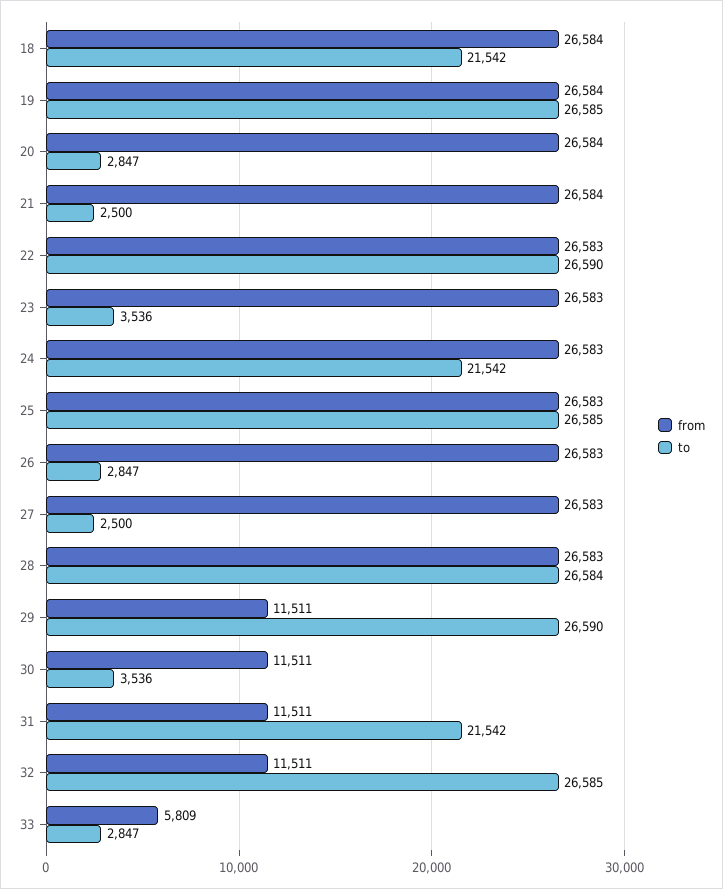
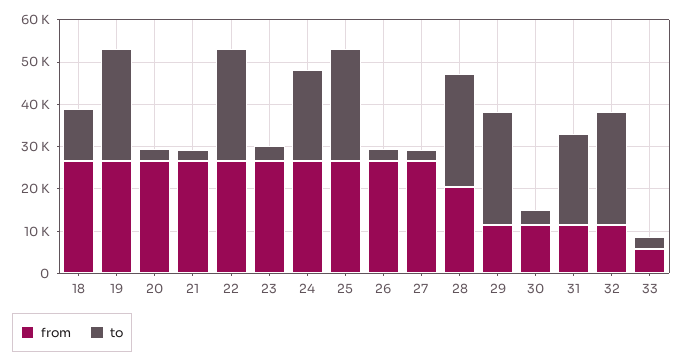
  {
    "from": {
      "18": 26584,
      "19": 26584,
      "20": 26584,
      "21": 26584,
      "22": 26583,
      "23": 26583,
      "24": 26583,
      "25": 26583,
      "26": 26583,
      "27": 26583,
-     "28": 26583,
+     "28": 20000,
      "29": 11511,
      "30": 11511,
      "31": 11511,
      "32": 11511,
      "33": 5809
    },
    "to": {
-     "18": 21542,
+     "18": 12000,
      "19": 26585,
      "20": 2847,
      "21": 2500,
      "22": 26590,
      "23": 3536,
      "24": 21542,
      "25": 26585,
      "26": 2847,
      "27": 2500,
      "28": 26584,
      "29": 26590,
      "30": 3536,
      "31": 21542,
      "32": 26585,
      "33": 2847
    }
  }

